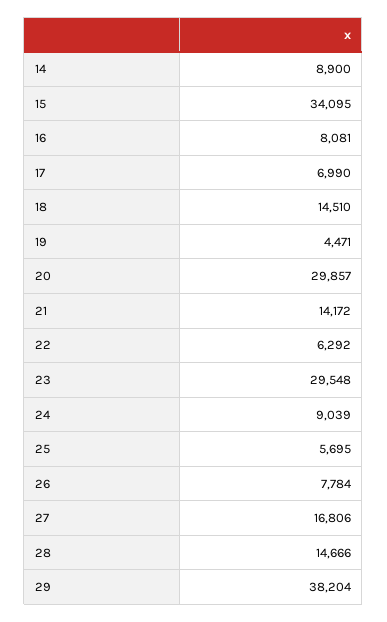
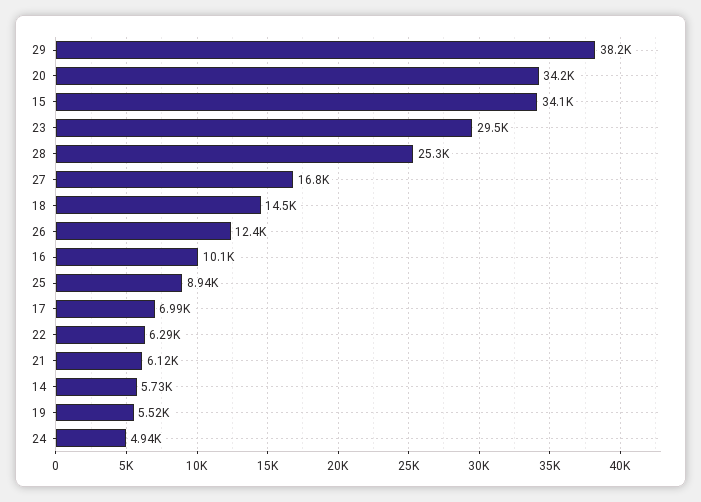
  {
-   "14": 8900,
+   "14": 5730,
    "15": 34095,
-   "16": 8081,
+   "16": 10100,
    "17": 6990,
    "18": 14510,
-   "19": 4471,
+   "19": 5520,
-   "20": 29857,
+   "20": 34200,
-   "21": 14172,
+   "21": 6120,
    "22": 6292,
    "23": 29548,
-   "24": 9039,
+   "24": 4940,
-   "25": 5695,
+   "25": 8940,
-   "26": 7784,
+   "26": 12400,
    "27": 16806,
-   "28": 14666,
+   "28": 25300,
    "29": 38204
  }

